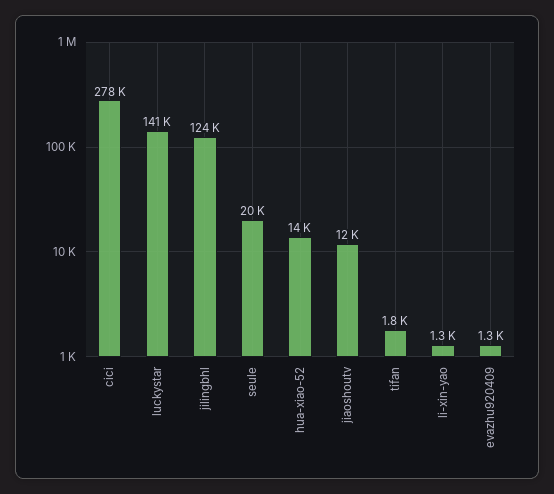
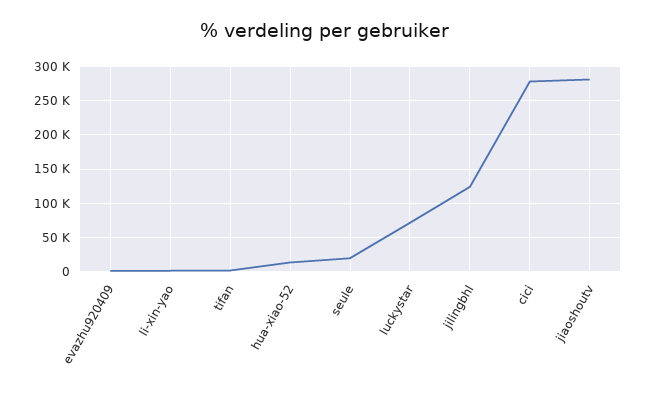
  {
    "cici": 278000,
-   "luckystar": 141000,
+   "luckystar": 70000,
    "jilingbhl": 124000,
    "seule": 20000,
    "hua-xiao-52": 14000,
-   "jiaoshoutv": 12000,
+   "jiaoshoutv": 280000,
    "tifan": 1800,
    "li-xin-yao": 1300,
    "evazhu920409": 1300
  }

